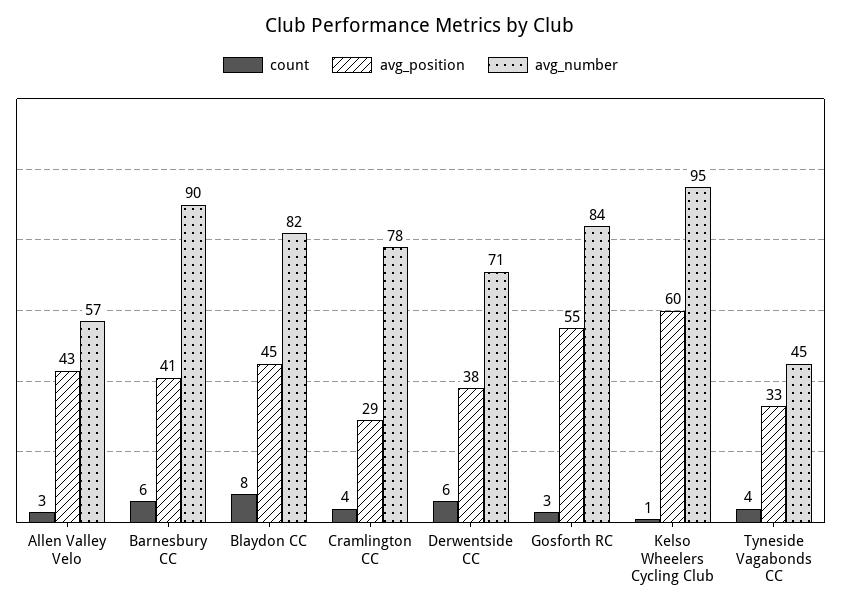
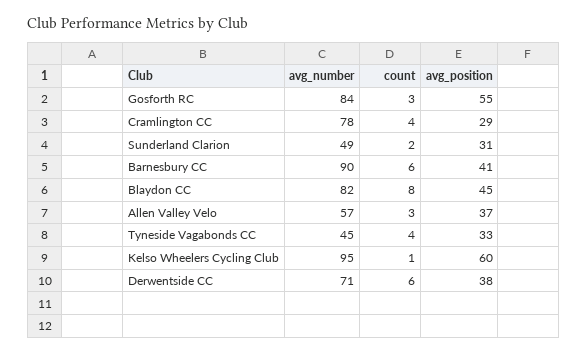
  {
    "count": {
      "Allen Valley Velo": 3,
      "Barnesbury CC": 6,
      "Blaydon CC": 8,
      "Cramlington CC": 4,
      "Derwentside CC": 6,
      "Gosforth RC": 3,
      "Kelso Wheelers Cycling Club": 1,
-     "Tyneside Vagabonds CC": 4
+     "Tyneside Vagabonds CC": 4,
+     "Sunderland Clarion": 2
    },
    "avg_position": {
-     "Allen Valley Velo": 43,
+     "Allen Valley Velo": 37,
      "Barnesbury CC": 41,
      "Blaydon CC": 45,
      "Cramlington CC": 29,
      "Derwentside CC": 38,
      "Gosforth RC": 55,
      "Kelso Wheelers Cycling Club": 60,
-     "Tyneside Vagabonds CC": 33
+     "Tyneside Vagabonds CC": 33,
+     "Sunderland Clarion": 31
    },
    "avg_number": {
      "Allen Valley Velo": 57,
      "Barnesbury CC": 90,
      "Blaydon CC": 82,
      "Cramlington CC": 78,
      "Derwentside CC": 71,
      "Gosforth RC": 84,
      "Kelso Wheelers Cycling Club": 95,
-     "Tyneside Vagabonds CC": 45
+     "Tyneside Vagabonds CC": 45,
+     "Sunderland Clarion": 49
    }
  }

